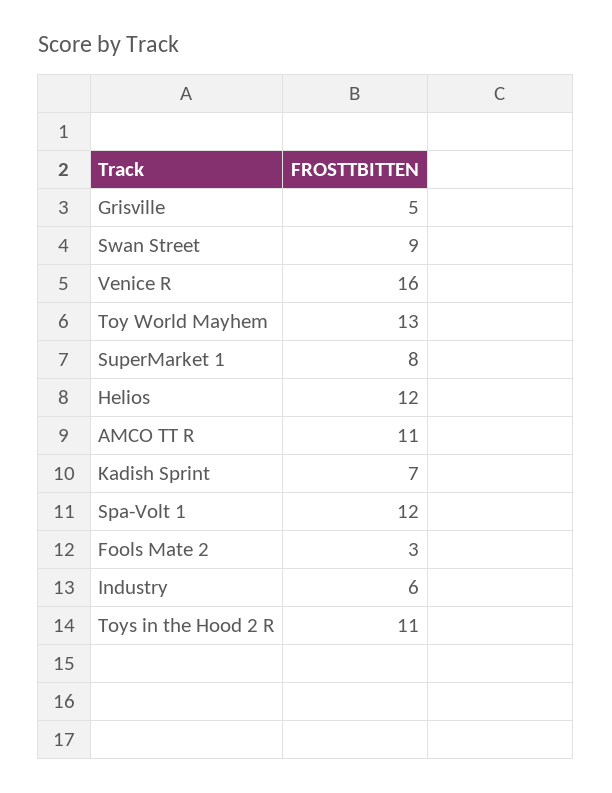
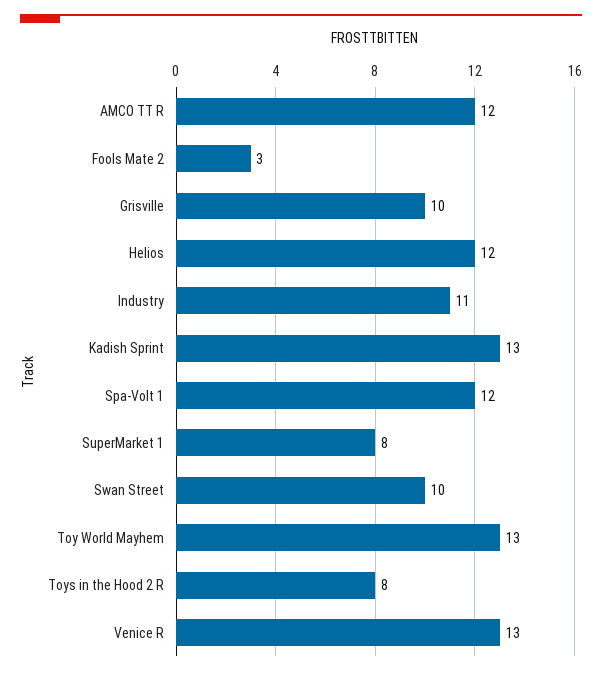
  {
-   "Grisville": 5,
+   "Grisville": 10,
-   "Swan Street": 9,
+   "Swan Street": 10,
-   "Venice R": 16,
+   "Venice R": 13,
    "Toy World Mayhem": 13,
    "SuperMarket 1": 8,
    "Helios": 12,
-   "AMCO TT R": 11,
+   "AMCO TT R": 12,
-   "Kadish Sprint": 7,
+   "Kadish Sprint": 13,
    "Spa-Volt 1": 12,
    "Fools Mate 2": 3,
-   "Industry": 6,
+   "Industry": 11,
-   "Toys in the Hood 2 R": 11
+   "Toys in the Hood 2 R": 8
  }

